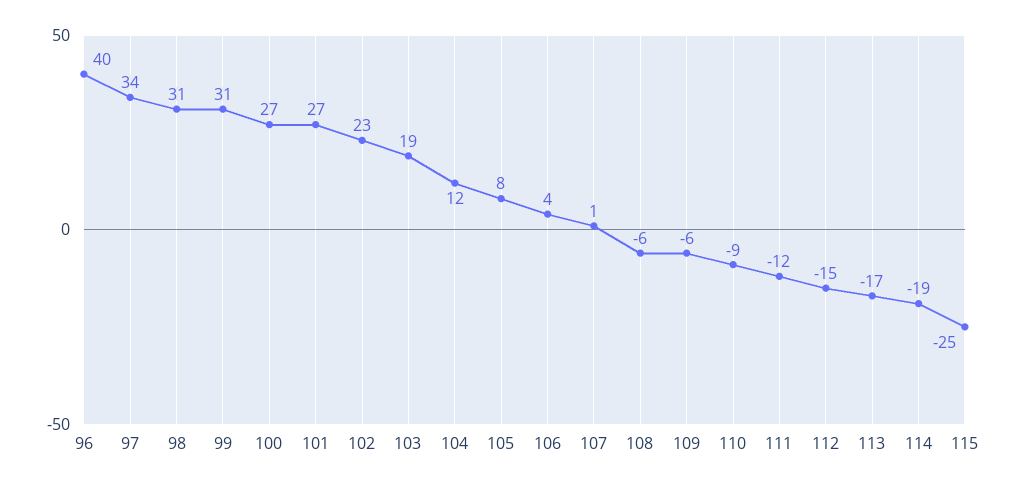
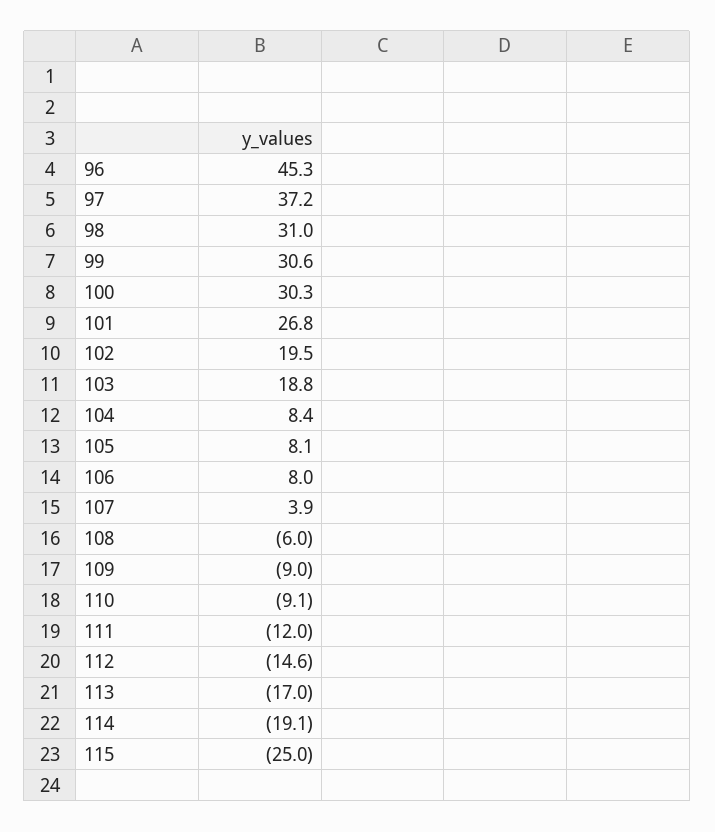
  {
-   "96": 40,
+   "96": 45.3,
-   "97": 34,
+   "97": 37.2,
    "98": 31,
    "99": 30.6,
-   "100": 27,
+   "100": 30.3,
    "101": 26.8,
-   "102": 23,
+   "102": 19.5,
    "103": 18.8,
-   "104": 12,
+   "104": 8.4,
    "105": 8.1,
-   "106": 4,
+   "106": 8,
-   "107": 1,
+   "107": 3.9,
    "108": -6,
-   "109": -6,
+   "109": -9,
    "110": -9.1,
    "111": -12,
    "112": -14.6,
    "113": -17,
    "114": -19.1,
    "115": -25
  }

